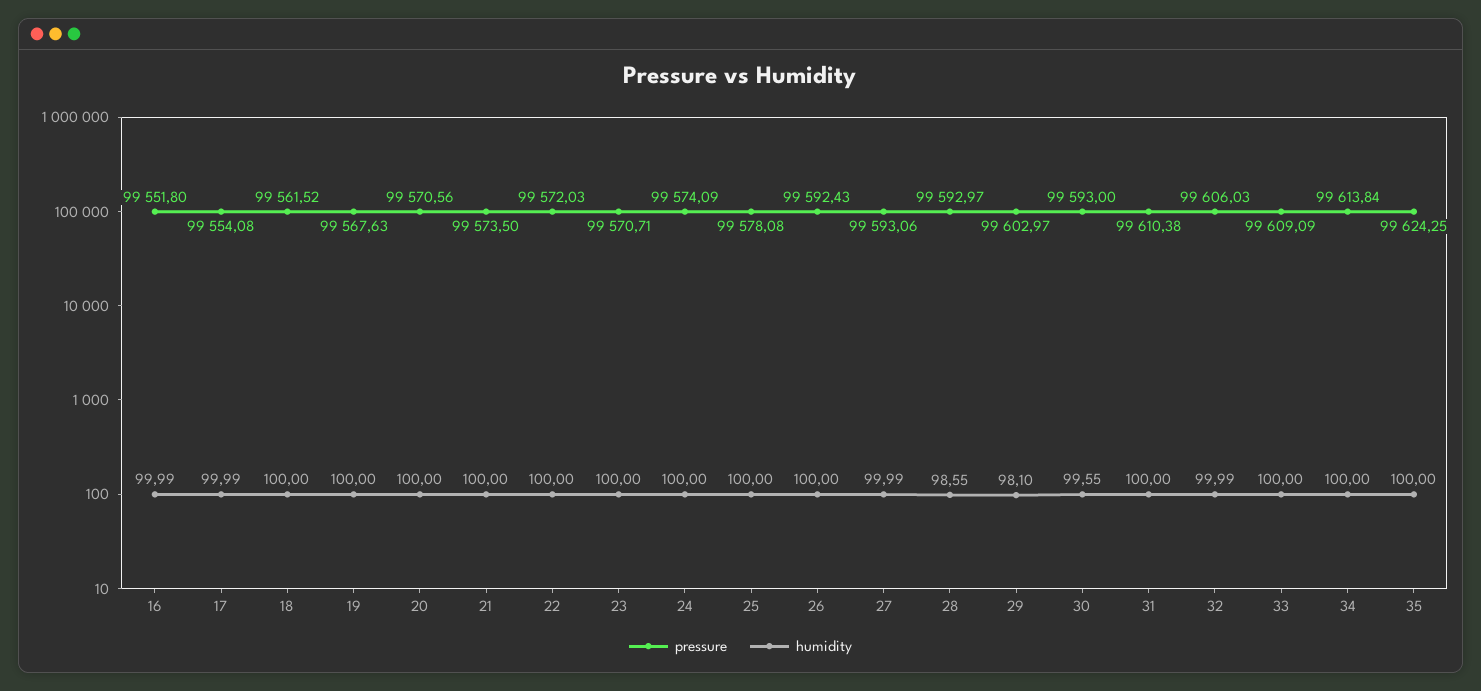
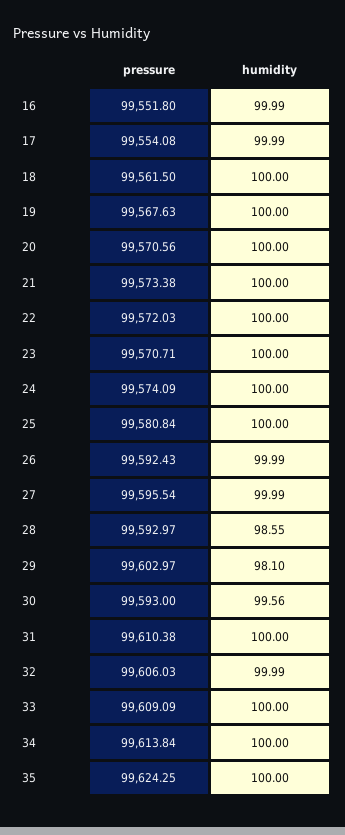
  {
    "pressure": {
      "16": 99551.8,
      "17": 99554.08,
-     "18": 99561.52,
+     "18": 99561.5,
      "19": 99567.63,
      "20": 99570.56,
-     "21": 99573.5,
+     "21": 99573.38,
      "22": 99572.03,
      "23": 99570.71,
      "24": 99574.09,
-     "25": 99578.08,
+     "25": 99580.84,
      "26": 99592.43,
-     "27": 99593.06,
+     "27": 99595.54,
      "28": 99592.97,
      "29": 99602.97,
      "30": 99593,
      "31": 99610.38,
      "32": 99606.03,
      "33": 99609.09,
      "34": 99613.84,
      "35": 99624.25
    },
    "humidity": {
      "16": 99.99,
      "17": 99.99,
      "18": 100,
      "19": 100,
      "20": 100,
      "21": 100,
      "22": 100,
      "23": 100,
      "24": 100,
      "25": 100,
-     "26": 100,
+     "26": 99.99,
      "27": 99.99,
      "28": 98.55,
      "29": 98.1,
-     "30": 99.55,
+     "30": 99.56,
      "31": 100,
      "32": 99.99,
      "33": 100,
      "34": 100,
      "35": 100
    }
  }

